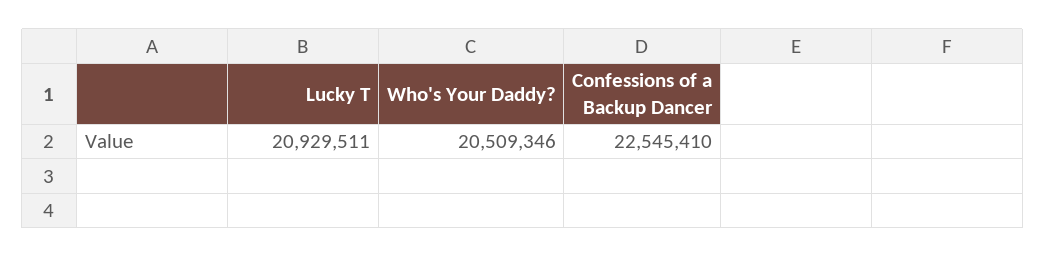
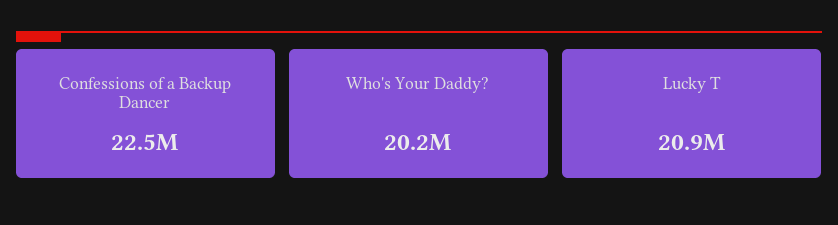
  {
    "Lucky T": 20929511,
-   "Who's Your Daddy?": 20509346,
+   "Who's Your Daddy?": 20200000,
    "Confessions of a Backup Dancer": 22545410
  }

